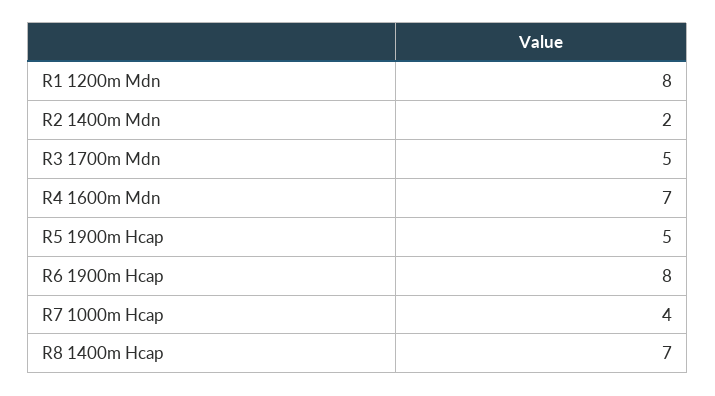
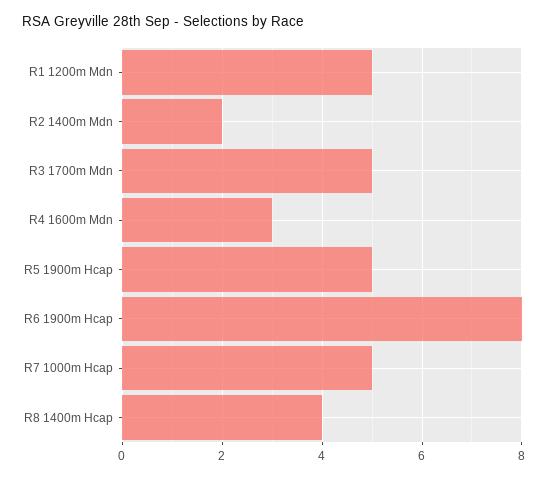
  {
-   "R1 1200m Mdn": 8,
+   "R1 1200m Mdn": 5,
    "R2 1400m Mdn": 2,
    "R3 1700m Mdn": 5,
-   "R4 1600m Mdn": 7,
+   "R4 1600m Mdn": 3,
    "R5 1900m Hcap": 5,
    "R6 1900m Hcap": 8,
-   "R7 1000m Hcap": 4,
+   "R7 1000m Hcap": 5,
-   "R8 1400m Hcap": 7
+   "R8 1400m Hcap": 4
  }

